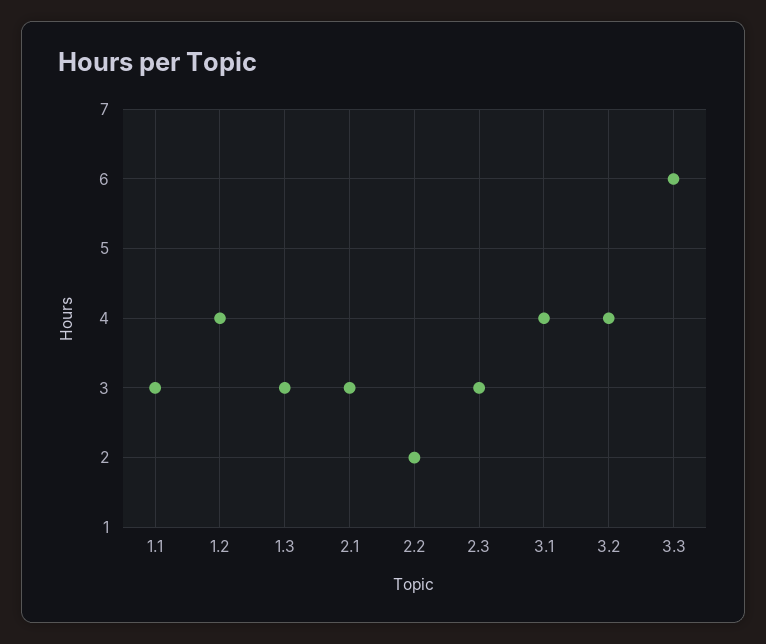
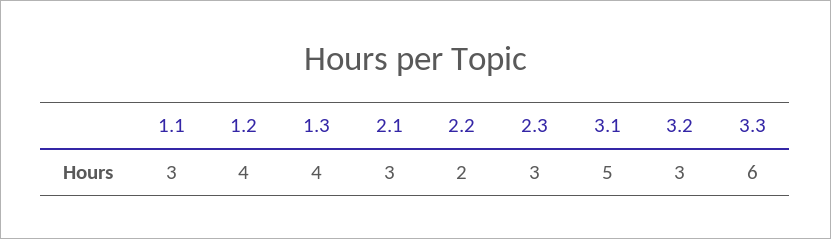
  {
    "1.1": 3,
    "1.2": 4,
-   "1.3": 3,
+   "1.3": 4,
    "2.1": 3,
    "2.2": 2,
    "2.3": 3,
-   "3.1": 4,
+   "3.1": 5,
-   "3.2": 4,
+   "3.2": 3,
    "3.3": 6
  }

